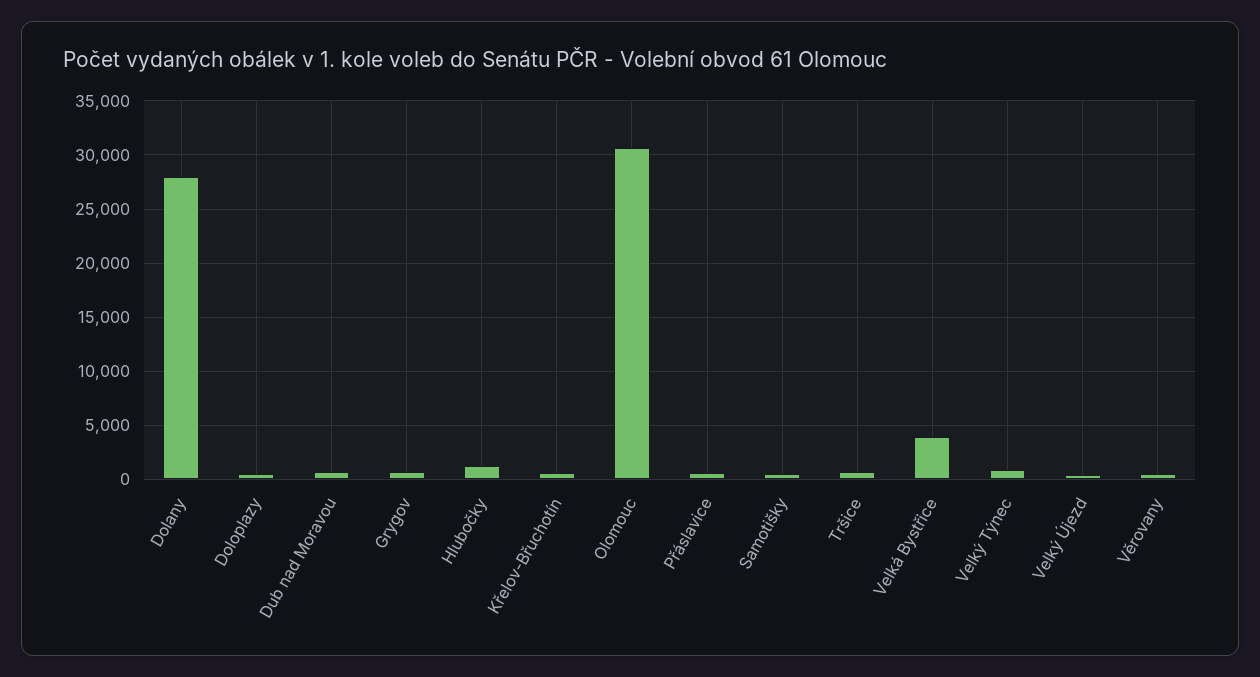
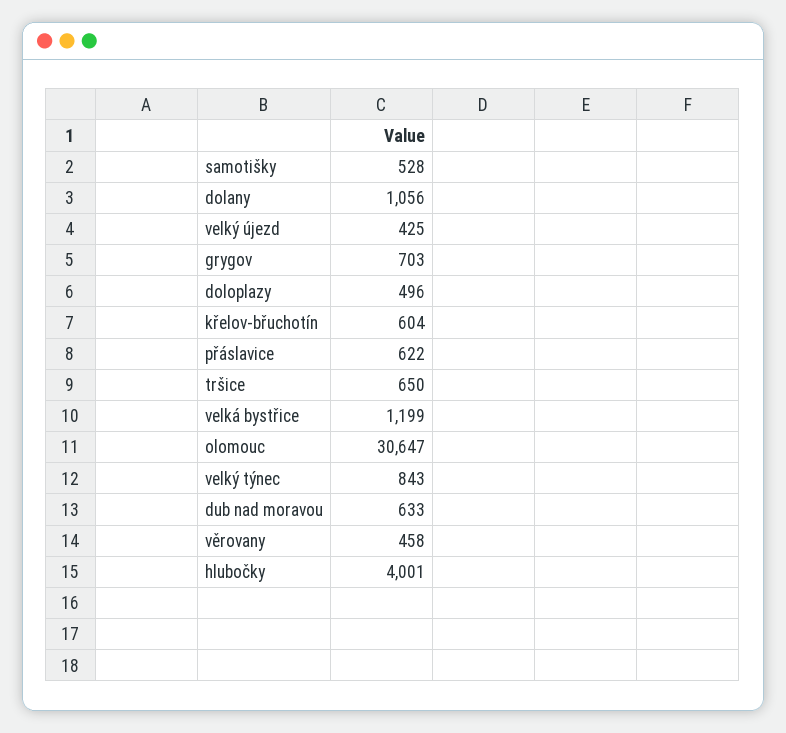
  {
-   "Dolany": 28000,
+   "Dolany": 1056,
    "Doloplazy": 496,
    "Dub nad Moravou": 633,
    "Grygov": 703,
-   "Hlubočky": 1000,
+   "Hlubočky": 4001,
    "Křelov-Břuchotín": 604,
    "Olomouc": 30647,
    "Přáslavice": 622,
    "Samotišky": 528,
    "Tršice": 650,
-   "Velká Bystřice": 4000,
+   "Velká Bystřice": 1199,
    "Velký Týnec": 843,
    "Velký Újezd": 425,
    "Věrovany": 458
  }

